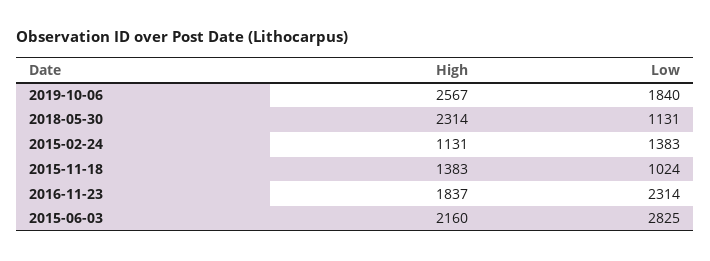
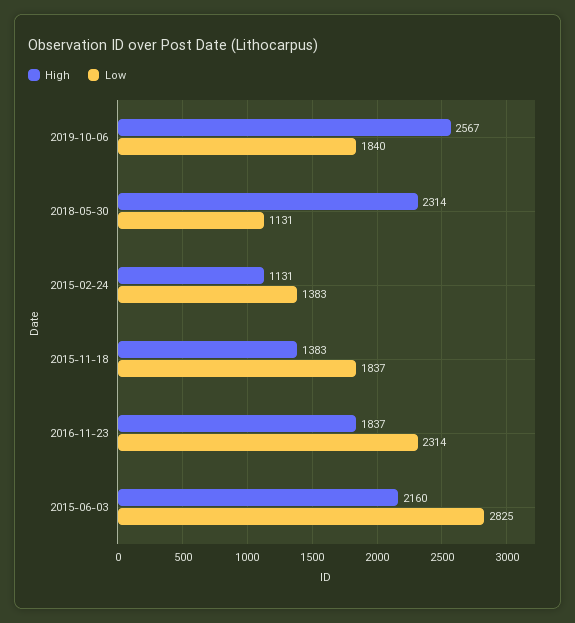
  {
    "High": {
      "2019-10-06": 2567,
      "2018-05-30": 2314,
      "2015-02-24": 1131,
      "2015-11-18": 1383,
      "2016-11-23": 1837,
      "2015-06-03": 2160
    },
    "Low": {
      "2019-10-06": 1840,
      "2018-05-30": 1131,
      "2015-02-24": 1383,
-     "2015-11-18": 1024,
+     "2015-11-18": 1837,
      "2016-11-23": 2314,
      "2015-06-03": 2825
    }
  }

